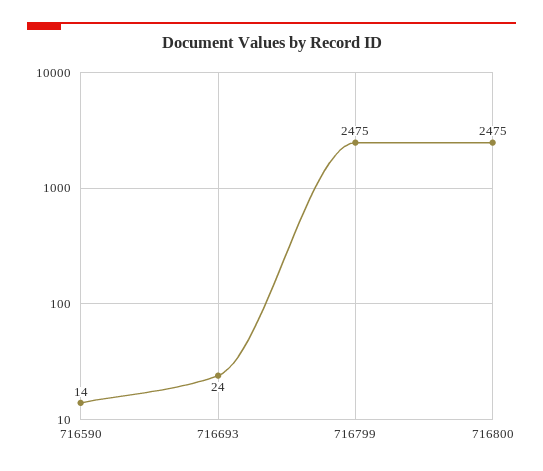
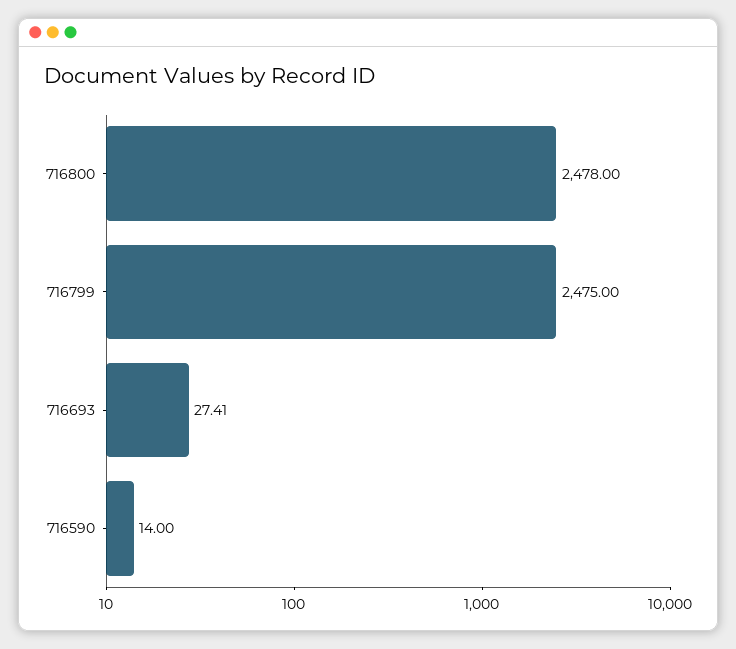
  {
    "716590": 14,
-   "716693": 24,
+   "716693": 27.41,
    "716799": 2475,
-   "716800": 2475
+   "716800": 2478
  }

